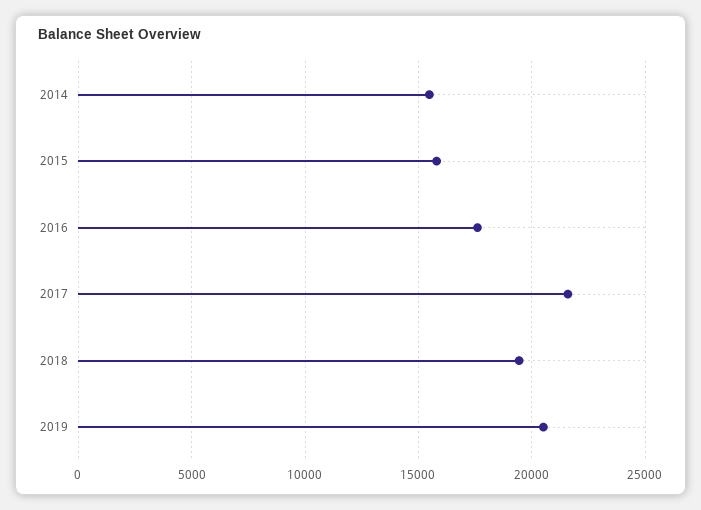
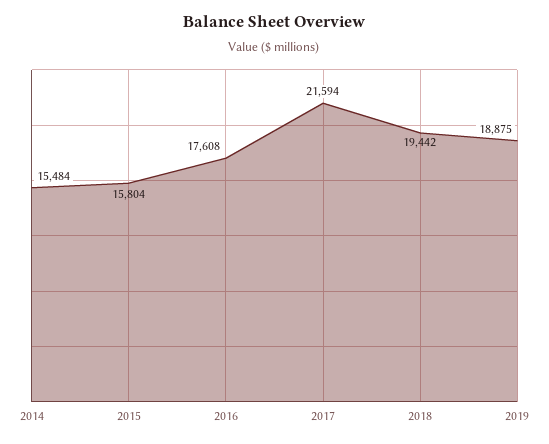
  {
    "2014": 15484,
    "2015": 15804,
    "2016": 17608,
    "2017": 21594,
    "2018": 19442,
-   "2019": 20500
+   "2019": 18875
  }

